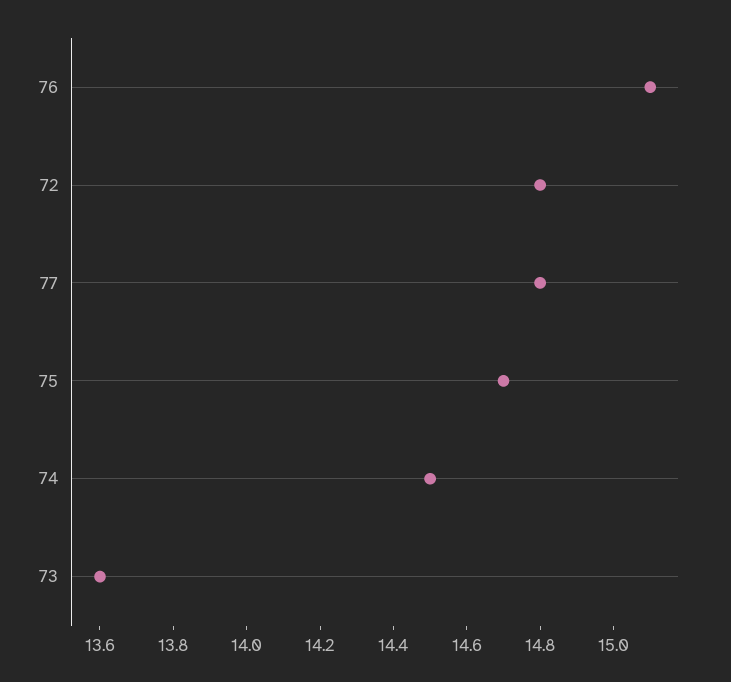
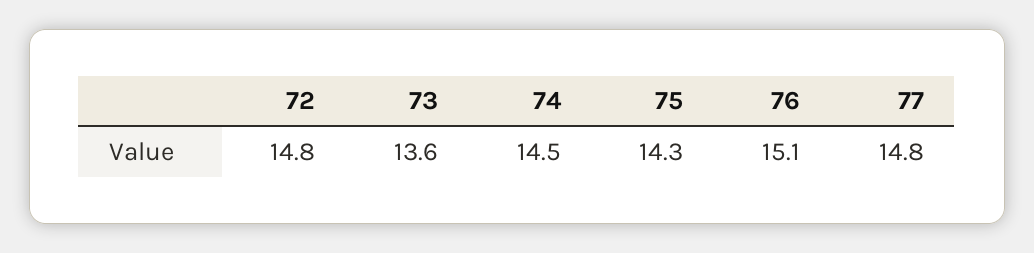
  {
    "76": 15.1,
    "72": 14.8,
    "77": 14.8,
-   "75": 14.7,
+   "75": 14.3,
    "74": 14.5,
    "73": 13.6
  }

